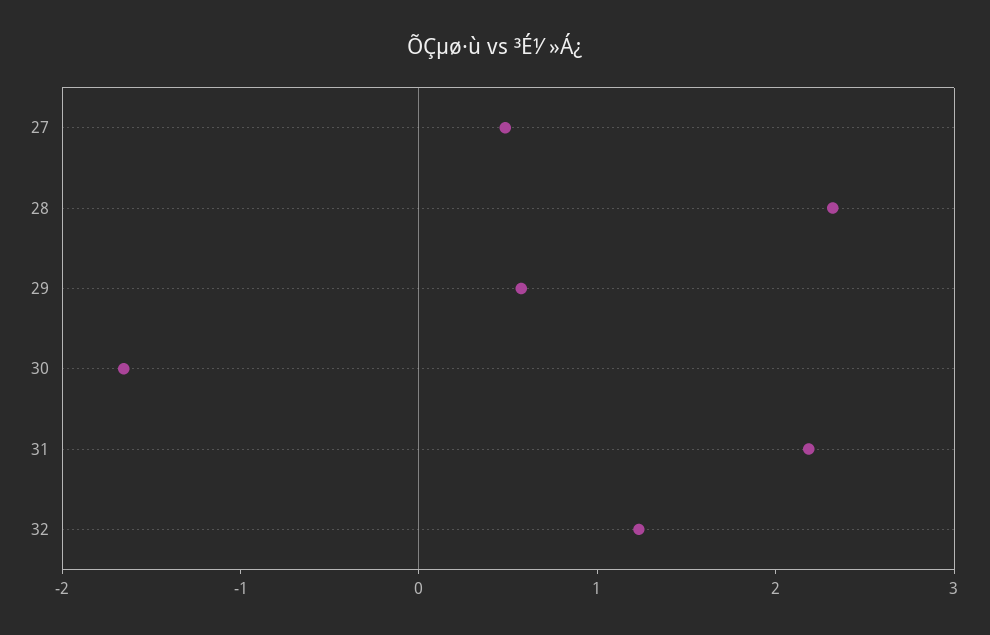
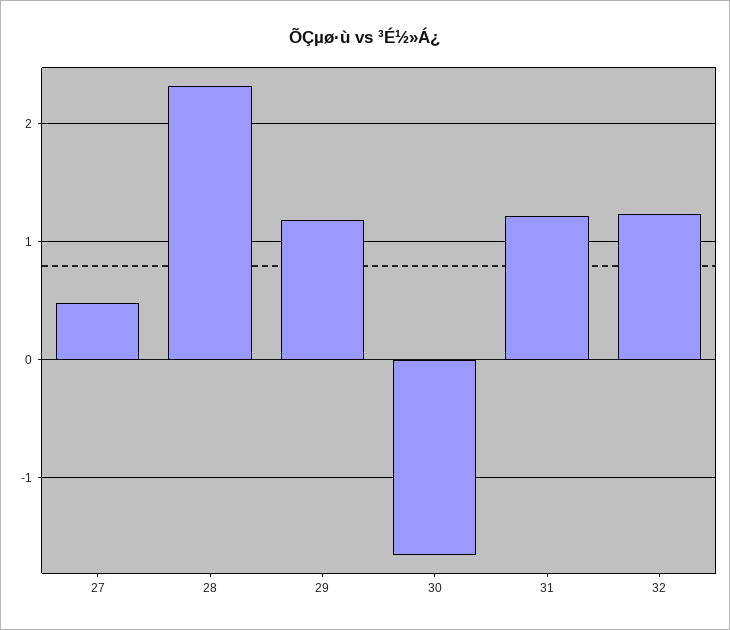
  {
    "27": 0.5,
    "28": 2.3,
-   "29": 0.6,
+   "29": 1.2,
    "30": -1.7,
-   "31": 2.2,
+   "31": 1.2,
    "32": 1.2
  }

